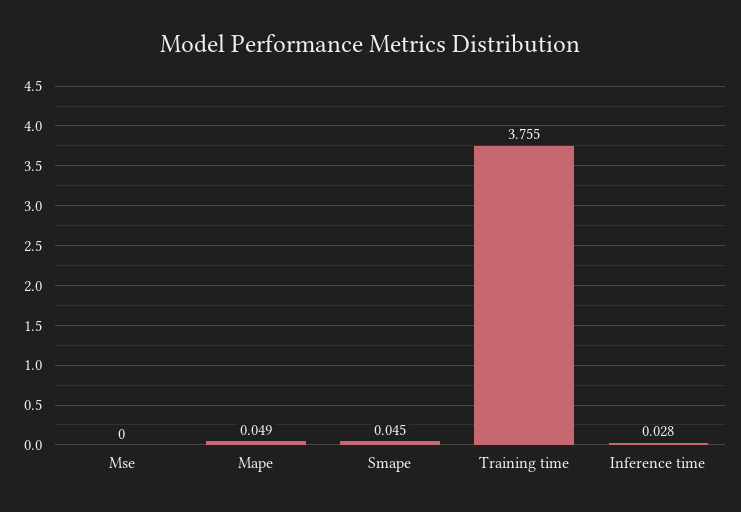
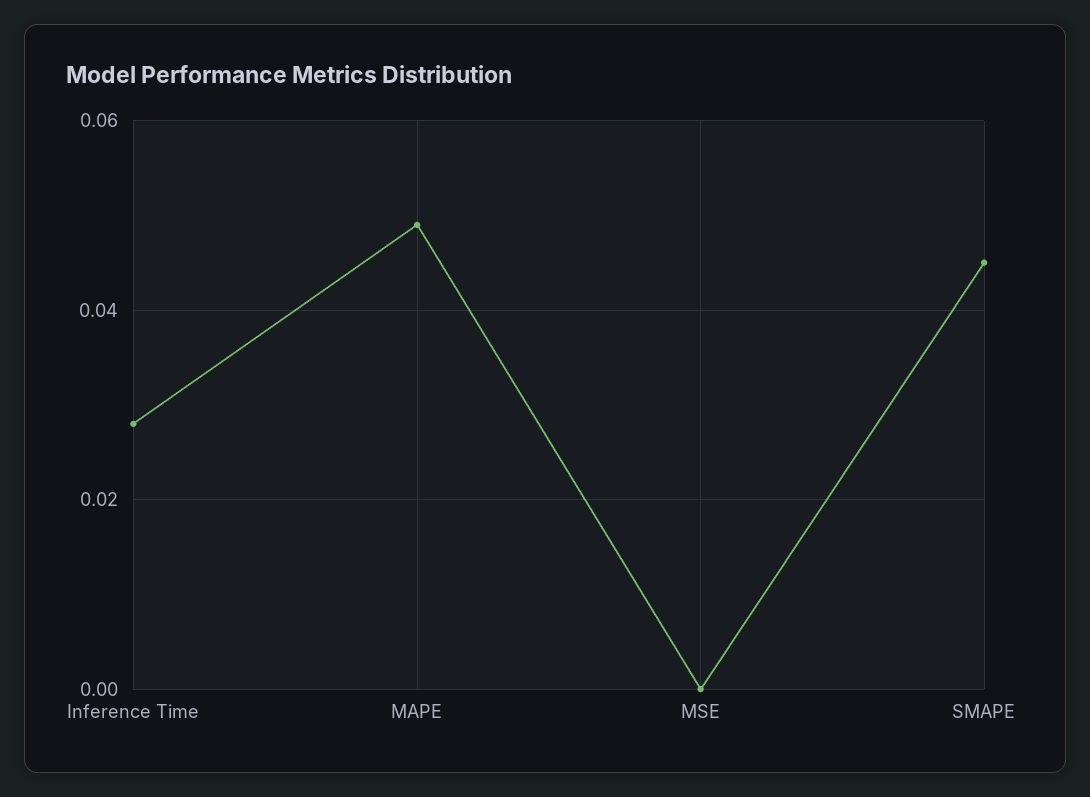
  {
    "Mse": 0,
    "Mape": 0.049,
    "Smape": 0.045,
-   "Training time": 3.755,
    "Inference time": 0.028
  }

